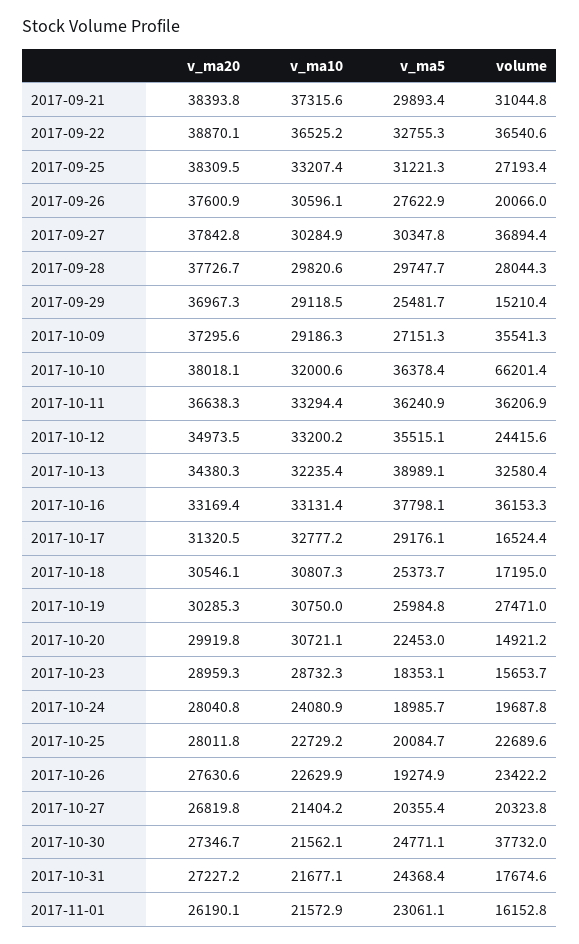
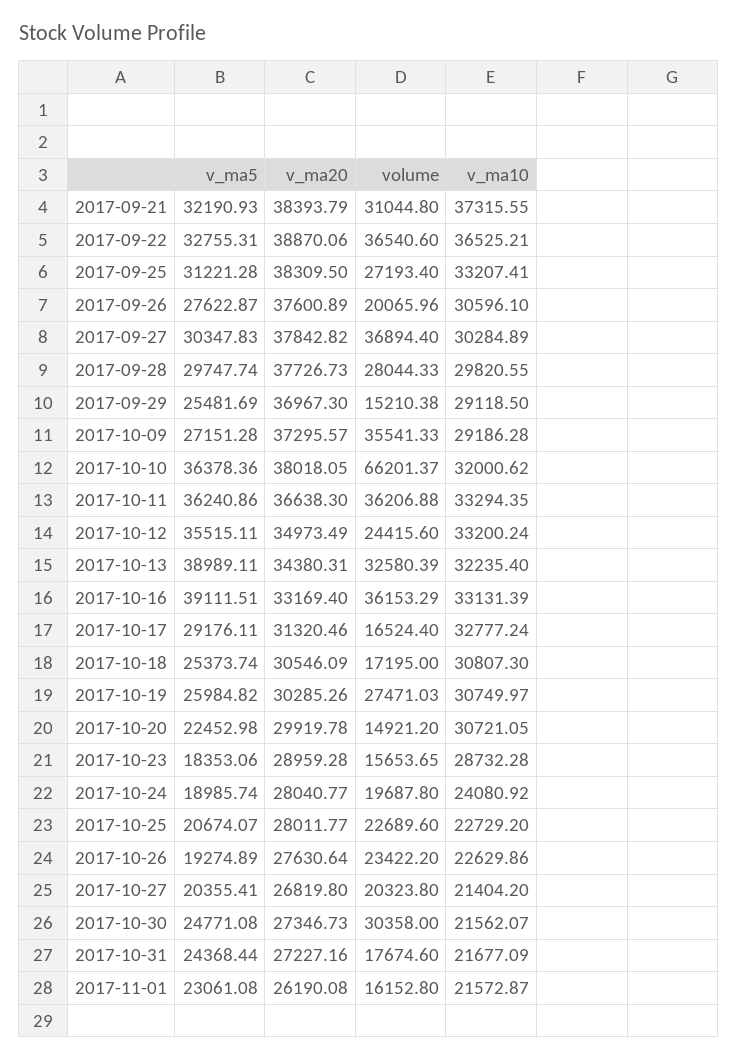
  {
    "v_ma20": {
      "2017-09-21": 38393.79,
      "2017-09-22": 38870.06,
      "2017-09-25": 38309.5,
      "2017-09-26": 37600.89,
      "2017-09-27": 37842.82,
      "2017-09-28": 37726.73,
      "2017-09-29": 36967.3,
      "2017-10-09": 37295.57,
      "2017-10-10": 38018.05,
      "2017-10-11": 36638.3,
      "2017-10-12": 34973.49,
      "2017-10-13": 34380.31,
      "2017-10-16": 33169.4,
      "2017-10-17": 31320.46,
      "2017-10-18": 30546.09,
      "2017-10-19": 30285.26,
      "2017-10-20": 29919.78,
      "2017-10-23": 28959.28,
      "2017-10-24": 28040.77,
      "2017-10-25": 28011.77,
      "2017-10-26": 27630.64,
      "2017-10-27": 26819.8,
      "2017-10-30": 27346.73,
      "2017-10-31": 27227.16,
      "2017-11-01": 26190.08
    },
    "v_ma10": {
      "2017-09-21": 37315.55,
      "2017-09-22": 36525.21,
      "2017-09-25": 33207.41,
      "2017-09-26": 30596.1,
      "2017-09-27": 30284.89,
      "2017-09-28": 29820.55,
      "2017-09-29": 29118.5,
      "2017-10-09": 29186.28,
      "2017-10-10": 32000.62,
      "2017-10-11": 33294.35,
      "2017-10-12": 33200.24,
      "2017-10-13": 32235.4,
      "2017-10-16": 33131.39,
      "2017-10-17": 32777.24,
      "2017-10-18": 30807.3,
      "2017-10-19": 30749.97,
      "2017-10-20": 30721.05,
      "2017-10-23": 28732.28,
      "2017-10-24": 24080.92,
      "2017-10-25": 22729.2,
      "2017-10-26": 22629.86,
      "2017-10-27": 21404.2,
      "2017-10-30": 21562.07,
      "2017-10-31": 21677.09,
      "2017-11-01": 21572.87
    },
    "v_ma5": {
-     "2017-09-21": 29893.4,
+     "2017-09-21": 32190.93,
      "2017-09-22": 32755.31,
      "2017-09-25": 31221.28,
      "2017-09-26": 27622.87,
      "2017-09-27": 30347.83,
      "2017-09-28": 29747.74,
      "2017-09-29": 25481.69,
      "2017-10-09": 27151.28,
      "2017-10-10": 36378.36,
      "2017-10-11": 36240.86,
      "2017-10-12": 35515.11,
      "2017-10-13": 38989.11,
-     "2017-10-16": 37798.1,
+     "2017-10-16": 39111.51,
      "2017-10-17": 29176.11,
      "2017-10-18": 25373.74,
      "2017-10-19": 25984.82,
      "2017-10-20": 22452.98,
      "2017-10-23": 18353.06,
      "2017-10-24": 18985.74,
-     "2017-10-25": 20084.7,
+     "2017-10-25": 20674.07,
      "2017-10-26": 19274.89,
      "2017-10-27": 20355.41,
      "2017-10-30": 24771.08,
      "2017-10-31": 24368.44,
      "2017-11-01": 23061.08
    },
    "volume": {
      "2017-09-21": 31044.8,
      "2017-09-22": 36540.6,
      "2017-09-25": 27193.4,
      "2017-09-26": 20065.96,
      "2017-09-27": 36894.4,
      "2017-09-28": 28044.33,
      "2017-09-29": 15210.38,
      "2017-10-09": 35541.33,
      "2017-10-10": 66201.37,
      "2017-10-11": 36206.88,
      "2017-10-12": 24415.6,
      "2017-10-13": 32580.39,
      "2017-10-16": 36153.29,
      "2017-10-17": 16524.4,
      "2017-10-18": 17195,
      "2017-10-19": 27471.03,
      "2017-10-20": 14921.2,
      "2017-10-23": 15653.65,
      "2017-10-24": 19687.8,
      "2017-10-25": 22689.6,
      "2017-10-26": 23422.2,
      "2017-10-27": 20323.8,
-     "2017-10-30": 37732,
+     "2017-10-30": 30358,
      "2017-10-31": 17674.6,
      "2017-11-01": 16152.8
    }
  }

